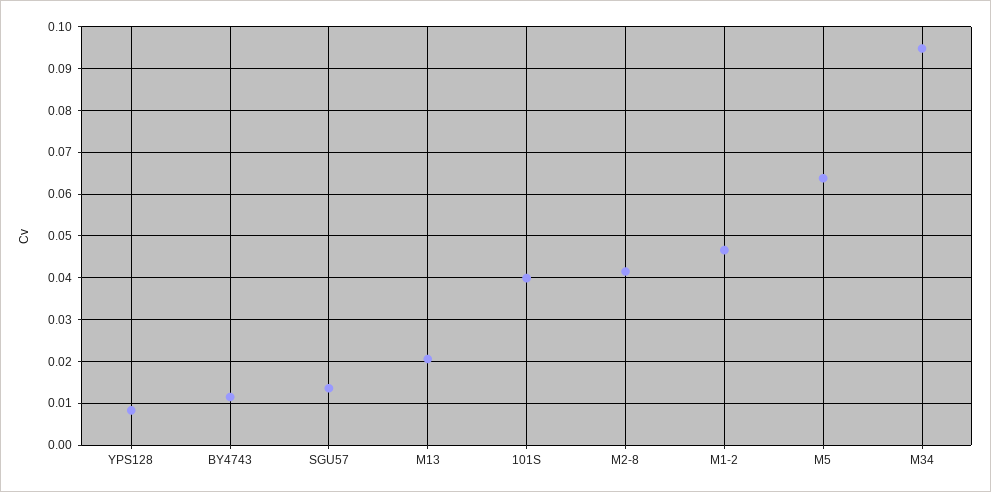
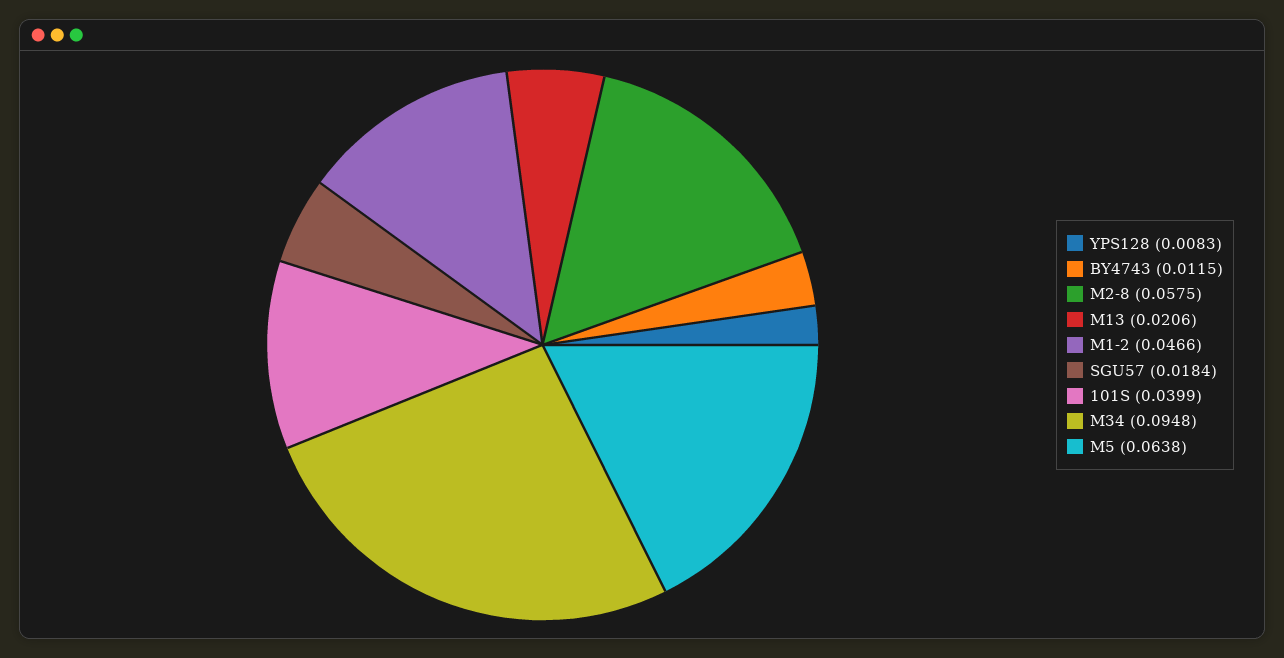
  {
    "YPS128": 0.0083,
    "BY4743": 0.0115,
-   "SGU57": 0.014,
+   "SGU57": 0.0184,
    "M13": 0.0206,
    "101S": 0.0399,
-   "M2-8": 0.042,
+   "M2-8": 0.0575,
    "M1-2": 0.0466,
    "M5": 0.0638,
    "M34": 0.0948
  }

